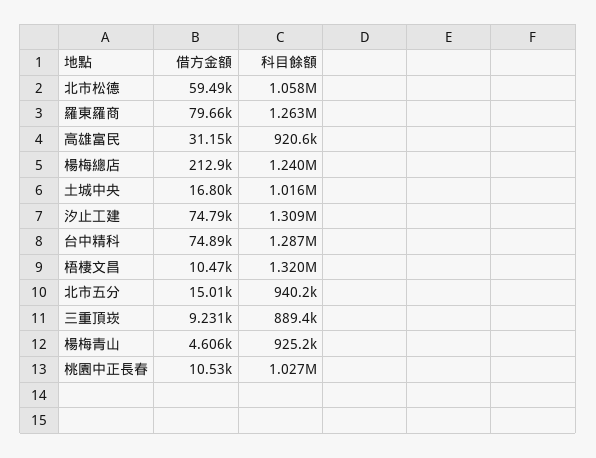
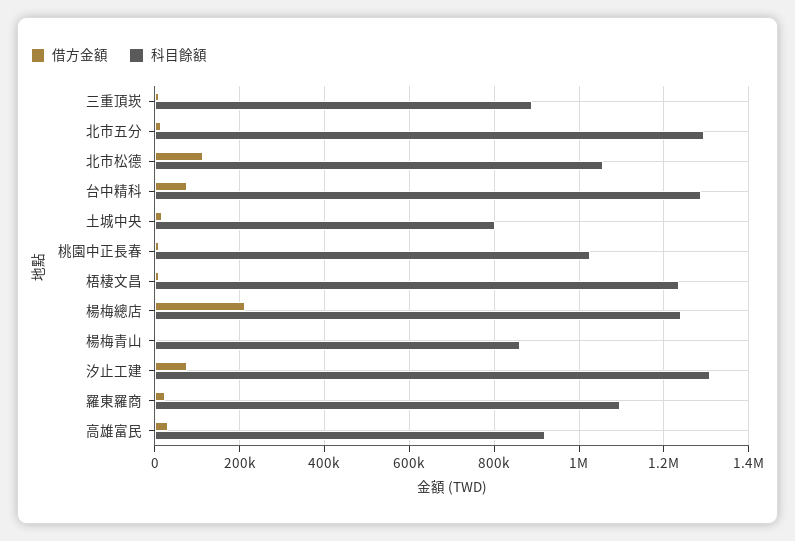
  {
    "借方金額": {
-     "北市松德": 59490,
+     "北市松德": 120000,
-     "羅東羅商": 79660,
+     "羅東羅商": 20000,
      "高雄富民": 31150,
      "楊梅總店": 212900,
      "土城中央": 16800,
      "汐止工建": 74790,
      "台中精科": 74890,
      "梧棲文昌": 10470,
      "北市五分": 15010,
      "三重頂崁": 9231,
      "楊梅青山": 4606,
      "桃園中正長春": 10530
    },
    "科目餘額": {
      "北市松德": 1058000,
-     "羅東羅商": 1263000,
+     "羅東羅商": 1100000,
      "高雄富民": 920600,
      "楊梅總店": 1240000,
-     "土城中央": 1016000,
+     "土城中央": 800000,
      "汐止工建": 1309000,
      "台中精科": 1287000,
-     "梧棲文昌": 1320000,
+     "梧棲文昌": 1240000,
-     "北市五分": 940200,
+     "北市五分": 1300000,
      "三重頂崁": 889400,
-     "楊梅青山": 925200,
+     "楊梅青山": 860000,
      "桃園中正長春": 1027000
    }
  }

